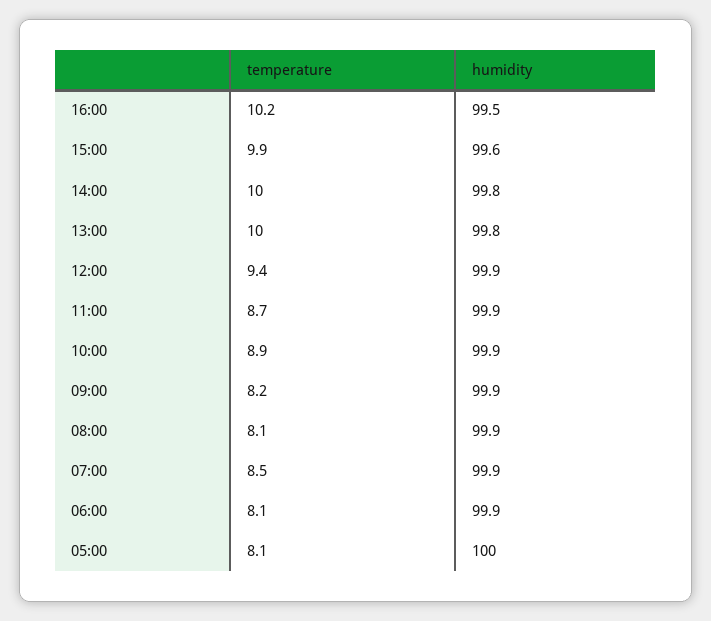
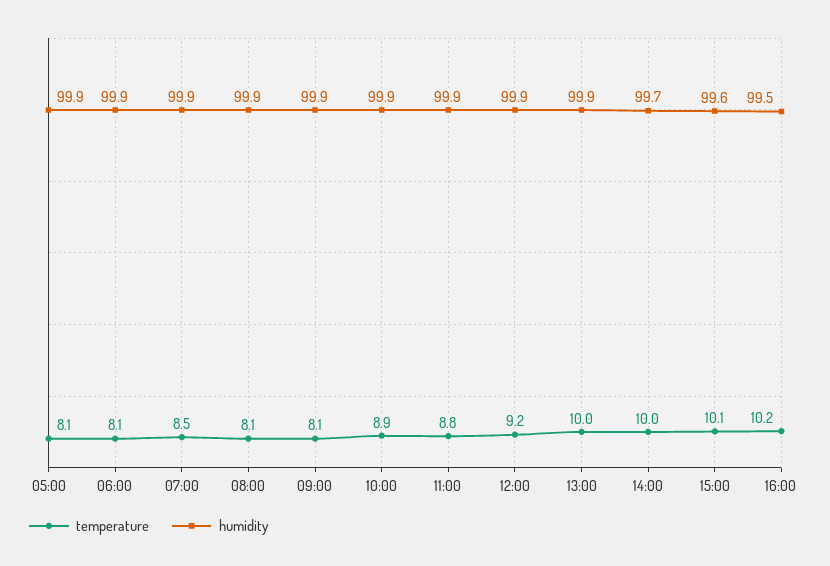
  {
    "temperature": {
      "16:00": 10.2,
-     "15:00": 9.9,
+     "15:00": 10.1,
      "14:00": 10,
      "13:00": 10,
-     "12:00": 9.4,
+     "12:00": 9.2,
-     "11:00": 8.7,
+     "11:00": 8.8,
      "10:00": 8.9,
-     "09:00": 8.2,
+     "09:00": 8.1,
      "08:00": 8.1,
      "07:00": 8.5,
      "06:00": 8.1,
      "05:00": 8.1
    },
    "humidity": {
      "16:00": 99.5,
      "15:00": 99.6,
-     "14:00": 99.8,
+     "14:00": 99.7,
-     "13:00": 99.8,
+     "13:00": 99.9,
      "12:00": 99.9,
      "11:00": 99.9,
      "10:00": 99.9,
      "09:00": 99.9,
      "08:00": 99.9,
      "07:00": 99.9,
      "06:00": 99.9,
-     "05:00": 100
+     "05:00": 99.9
    }
  }

